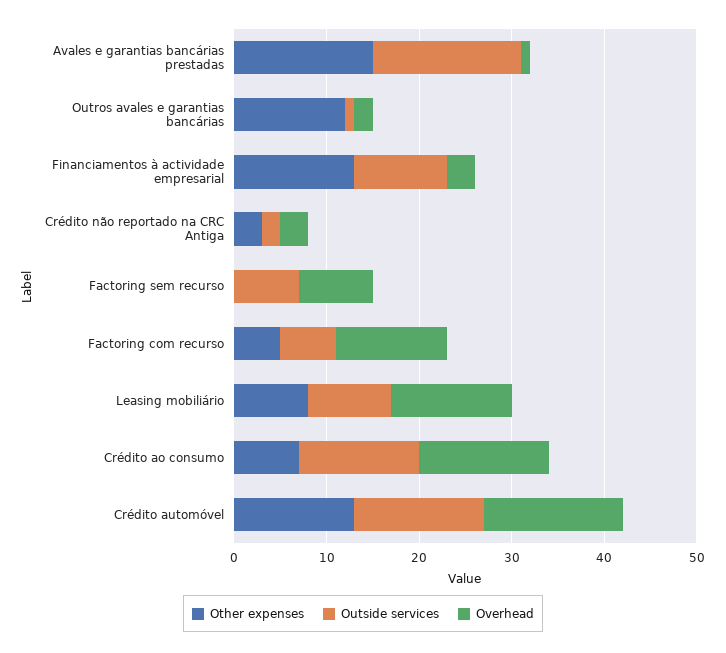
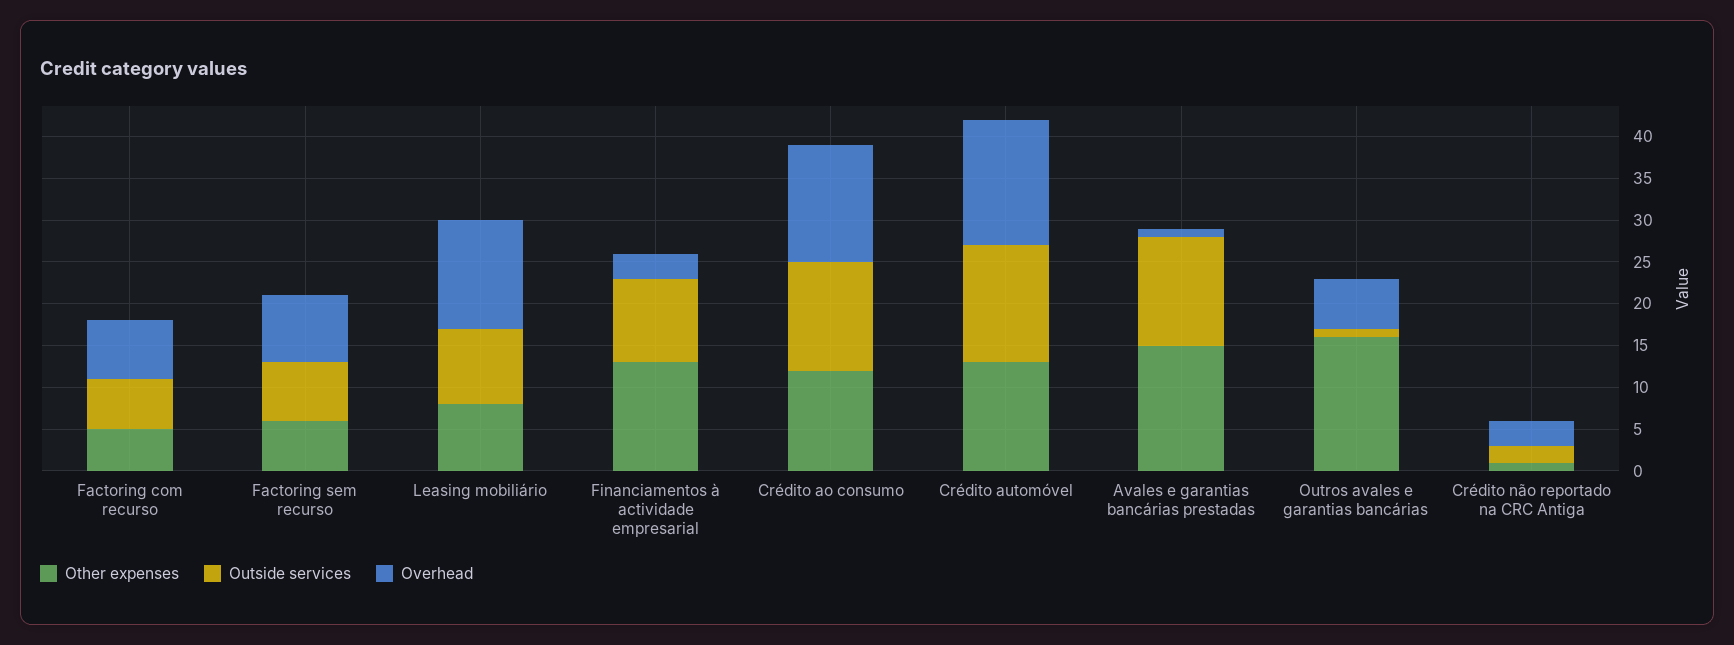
  {
    "Other expenses": {
      "Avales e garantias bancárias prestadas": 15,
-     "Outros avales e garantias bancárias": 12,
+     "Outros avales e garantias bancárias": 16,
      "Financiamentos à actividade empresarial": 13,
-     "Crédito não reportado na CRC Antiga": 3,
+     "Crédito não reportado na CRC Antiga": 1,
-     "Factoring sem recurso": 0,
+     "Factoring sem recurso": 6,
      "Factoring com recurso": 5,
      "Leasing mobiliário": 8,
-     "Crédito ao consumo": 7,
+     "Crédito ao consumo": 12,
      "Crédito automóvel": 13
    },
    "Outside services": {
-     "Avales e garantias bancárias prestadas": 16,
+     "Avales e garantias bancárias prestadas": 13,
      "Outros avales e garantias bancárias": 1,
      "Financiamentos à actividade empresarial": 10,
      "Crédito não reportado na CRC Antiga": 2,
      "Factoring sem recurso": 7,
      "Factoring com recurso": 6,
      "Leasing mobiliário": 9,
      "Crédito ao consumo": 13,
      "Crédito automóvel": 14
    },
    "Overhead": {
      "Avales e garantias bancárias prestadas": 1,
-     "Outros avales e garantias bancárias": 2,
+     "Outros avales e garantias bancárias": 6,
      "Financiamentos à actividade empresarial": 3,
      "Crédito não reportado na CRC Antiga": 3,
      "Factoring sem recurso": 8,
-     "Factoring com recurso": 12,
+     "Factoring com recurso": 7,
      "Leasing mobiliário": 13,
      "Crédito ao consumo": 14,
      "Crédito automóvel": 15
    }
  }

